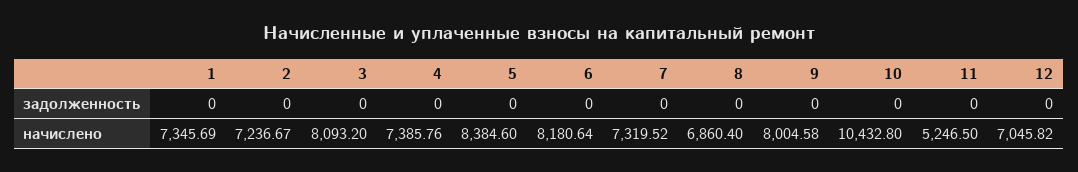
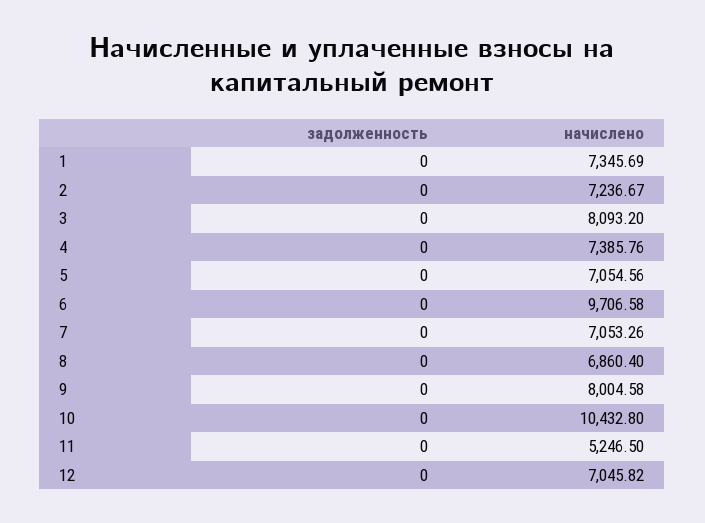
  {
    "1": {
      "задолженность": 0,
      "начислено": 7345.69
    },
    "2": {
      "задолженность": 0,
      "начислено": 7236.67
    },
    "3": {
      "задолженность": 0,
      "начислено": 8093.2
    },
    "4": {
      "задолженность": 0,
      "начислено": 7385.76
    },
    "5": {
      "задолженность": 0,
-     "начислено": 8384.6
+     "начислено": 7054.56
    },
    "6": {
      "задолженность": 0,
-     "начислено": 8180.64
+     "начислено": 9706.58
    },
    "7": {
      "задолженность": 0,
-     "начислено": 7319.52
+     "начислено": 7053.26
    },
    "8": {
      "задолженность": 0,
      "начислено": 6860.4
    },
    "9": {
      "задолженность": 0,
      "начислено": 8004.58
    },
    "10": {
      "задолженность": 0,
      "начислено": 10432.8
    },
    "11": {
      "задолженность": 0,
      "начислено": 5246.5
    },
    "12": {
      "задолженность": 0,
      "начислено": 7045.82
    }
  }

